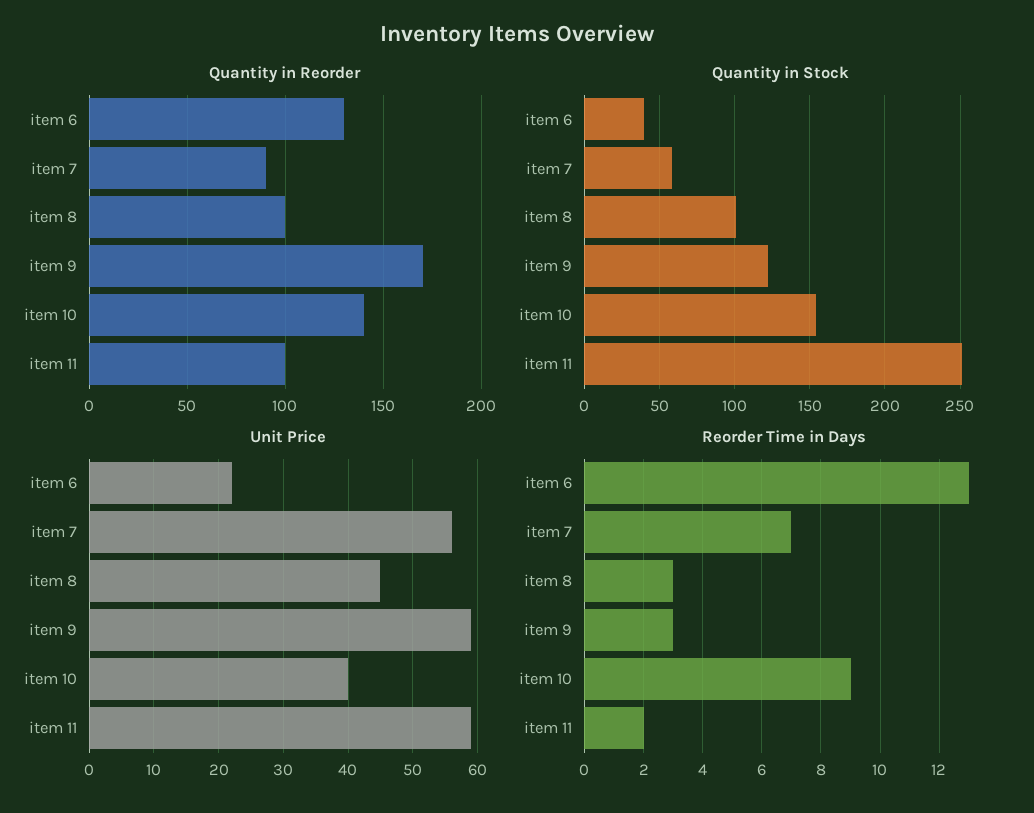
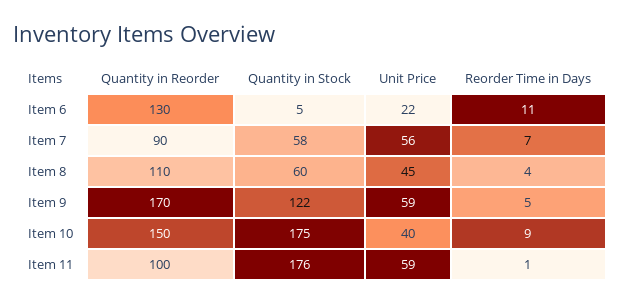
  {
    "Quantity in Reorder": {
      "item 6": 130,
      "item 7": 90,
-     "item 8": 100,
+     "item 8": 110,
      "item 9": 170,
-     "item 10": 140,
+     "item 10": 150,
      "item 11": 100
    },
    "Quantity in Stock": {
-     "item 6": 40,
+     "item 6": 5,
      "item 7": 58,
-     "item 8": 100,
+     "item 8": 60,
      "item 9": 122,
-     "item 10": 155,
+     "item 10": 175,
-     "item 11": 250
+     "item 11": 176
    },
    "Unit Price": {
      "item 6": 22,
      "item 7": 56,
      "item 8": 45,
      "item 9": 59,
      "item 10": 40,
      "item 11": 59
    },
    "Reorder Time in Days": {
-     "item 6": 13,
+     "item 6": 11,
      "item 7": 7,
-     "item 8": 3,
+     "item 8": 4,
-     "item 9": 3,
+     "item 9": 5,
      "item 10": 9,
-     "item 11": 2
+     "item 11": 1
    }
  }

